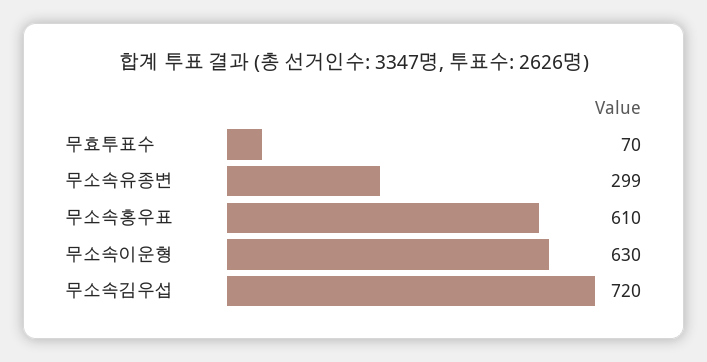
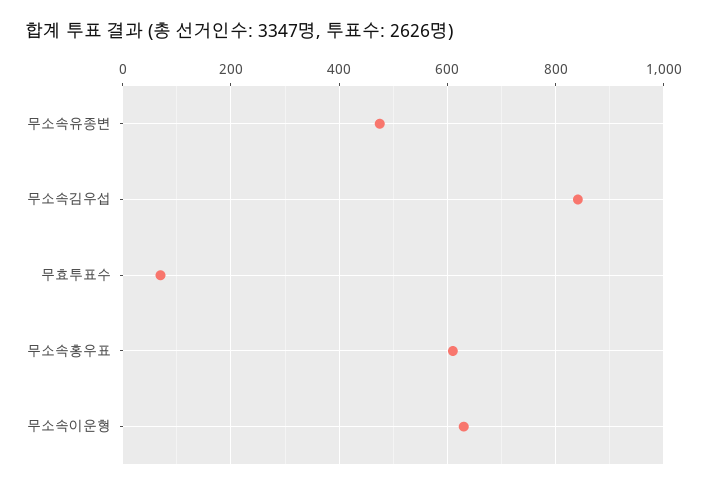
  {
    "무효투표수": 70,
-   "무소속유종변": 299,
+   "무소속유종변": 480,
    "무소속홍우표": 610,
    "무소속이운형": 630,
-   "무소속김우섭": 720
+   "무소속김우섭": 840
  }

